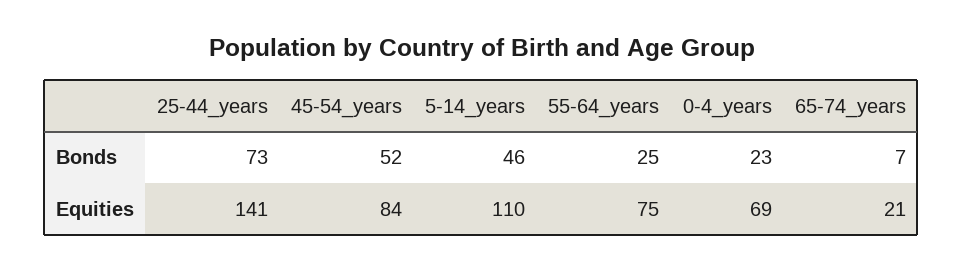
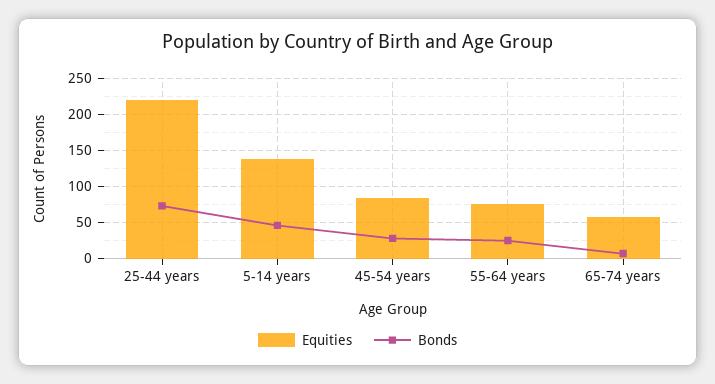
  {
    "Bonds": {
      "25-44_years": 73,
-     "45-54_years": 52,
+     "45-54_years": 30,
      "5-14_years": 46,
      "55-64_years": 25,
-     "0-4_years": 23,
      "65-74_years": 7
    },
    "Equities": {
-     "25-44_years": 141,
+     "25-44_years": 220,
      "45-54_years": 84,
-     "5-14_years": 110,
+     "5-14_years": 140,
      "55-64_years": 75,
-     "0-4_years": 69,
-     "65-74_years": 21
+     "65-74_years": 60
    }
  }

